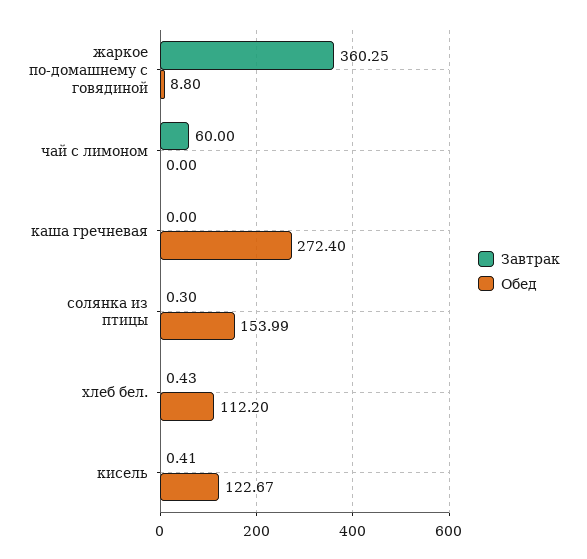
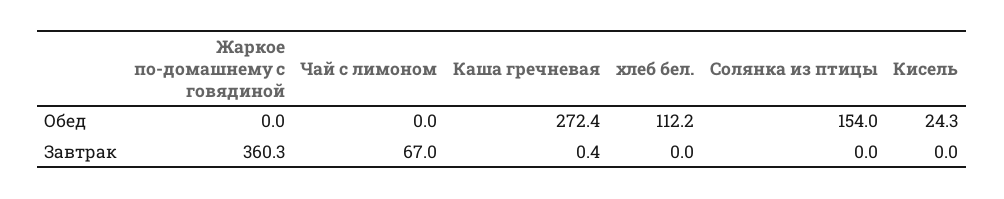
  {
    "Завтрак": {
      "жаркое по-домашнему с говядиной": 360.25,
-     "чай с лимоном": 60,
+     "чай с лимоном": 67,
-     "каша гречневая": 0,
+     "каша гречневая": 0.4,
-     "солянка из птицы": 0.3,
+     "солянка из птицы": 0,
-     "хлеб бел.": 0.43,
+     "хлеб бел.": 0,
-     "кисель": 0.41
+     "кисель": 0
    },
    "Обед": {
-     "жаркое по-домашнему с говядиной": 8.8,
+     "жаркое по-домашнему с говядиной": 0,
      "чай с лимоном": 0,
      "каша гречневая": 272.4,
      "солянка из птицы": 153.99,
      "хлеб бел.": 112.2,
-     "кисель": 122.67
+     "кисель": 24.3
    }
  }

